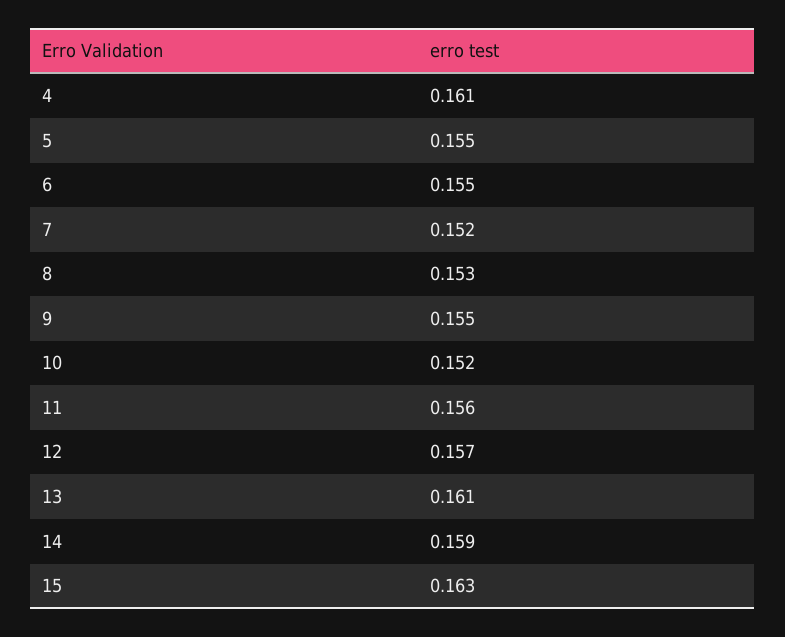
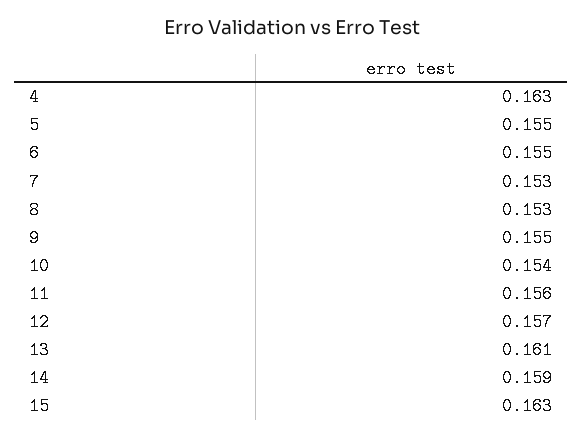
  {
-   "4": 0.161,
+   "4": 0.163,
    "5": 0.155,
    "6": 0.155,
-   "7": 0.152,
+   "7": 0.153,
    "8": 0.153,
    "9": 0.155,
-   "10": 0.152,
+   "10": 0.154,
    "11": 0.156,
    "12": 0.157,
    "13": 0.161,
    "14": 0.159,
    "15": 0.163
  }

